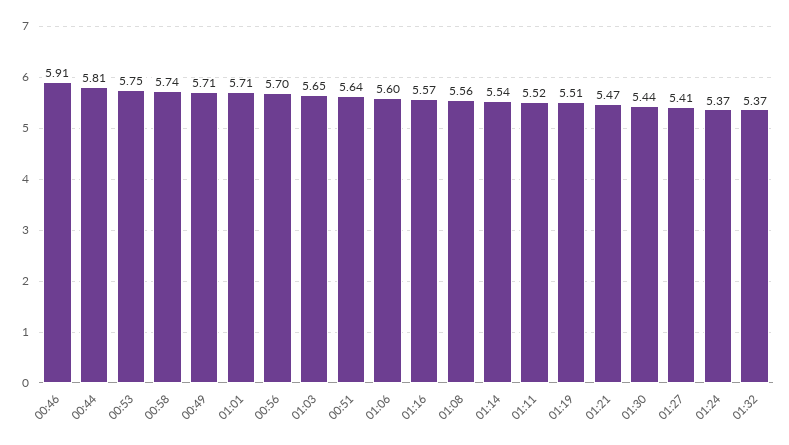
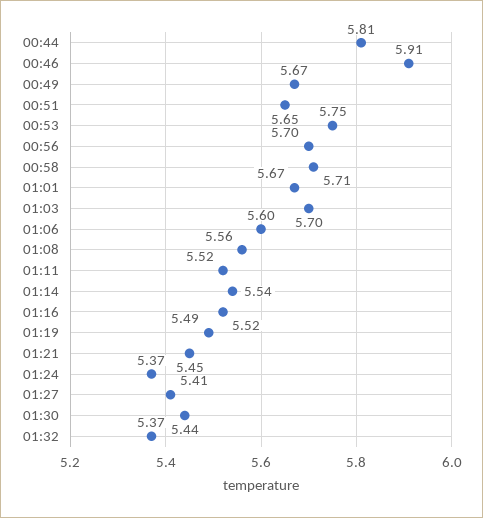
  {
    "00:46": 5.91,
    "00:44": 5.81,
    "00:53": 5.75,
-   "00:58": 5.74,
+   "00:58": 5.71,
-   "00:49": 5.71,
+   "00:49": 5.67,
-   "01:01": 5.71,
+   "01:01": 5.67,
    "00:56": 5.7,
-   "01:03": 5.65,
+   "01:03": 5.7,
-   "00:51": 5.64,
+   "00:51": 5.65,
    "01:06": 5.6,
-   "01:16": 5.57,
+   "01:16": 5.52,
    "01:08": 5.56,
    "01:14": 5.54,
    "01:11": 5.52,
-   "01:19": 5.51,
+   "01:19": 5.49,
-   "01:21": 5.47,
+   "01:21": 5.45,
    "01:30": 5.44,
    "01:27": 5.41,
    "01:24": 5.37,
    "01:32": 5.37
  }

